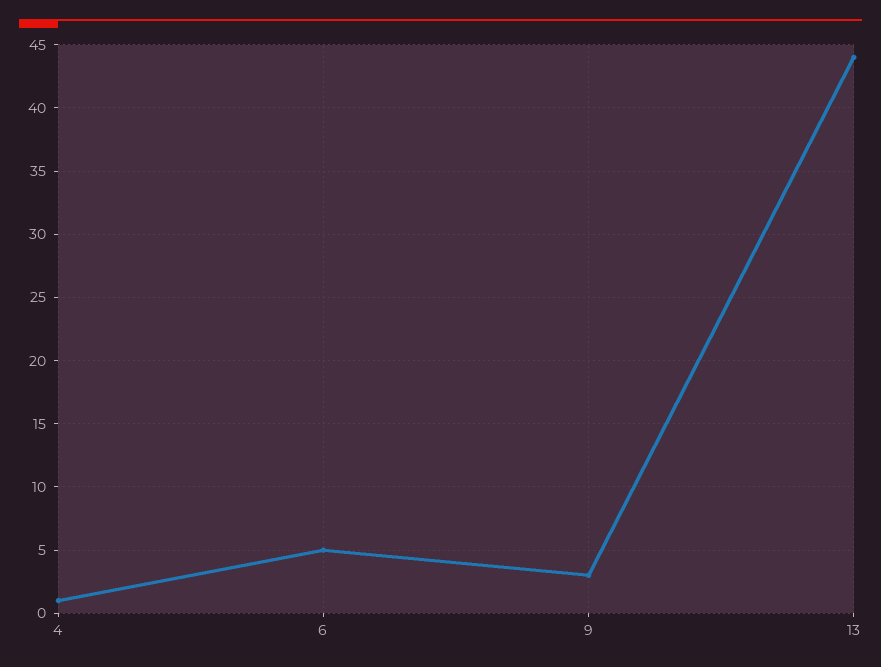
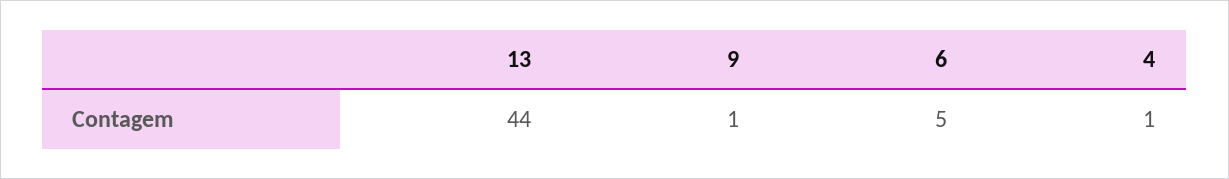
  {
    "4": 1,
    "6": 5,
-   "9": 3,
+   "9": 1,
    "13": 44
  }

